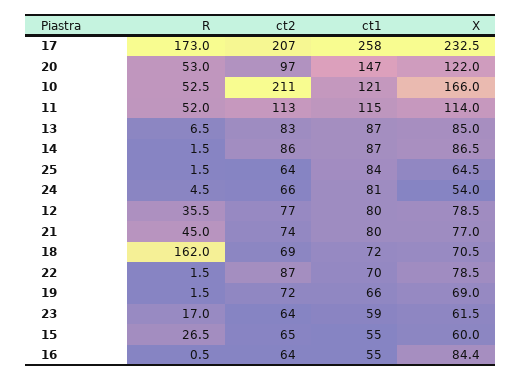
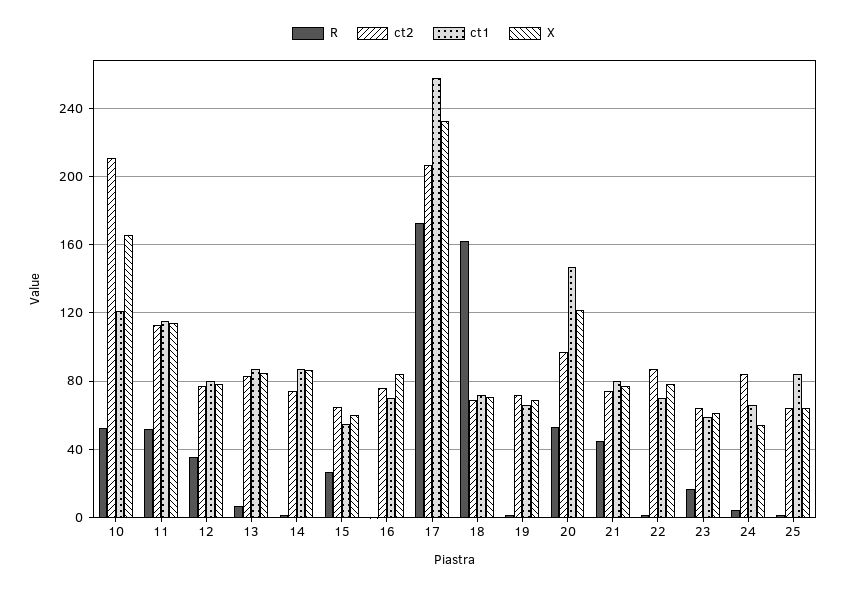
  {
    "R": {
      "17": 173,
      "20": 53,
      "10": 52.5,
      "11": 52,
      "13": 6.5,
      "14": 1.5,
      "25": 1.5,
      "24": 4.5,
      "12": 35.5,
      "21": 45,
      "18": 162,
      "22": 1.5,
      "19": 1.5,
      "23": 17,
      "15": 26.5,
      "16": 0.5
    },
    "ct2": {
      "17": 207,
      "20": 97,
      "10": 211,
      "11": 113,
      "13": 83,
-     "14": 86,
+     "14": 75,
      "25": 64,
-     "24": 66,
+     "24": 85,
      "12": 77,
      "21": 74,
      "18": 69,
      "22": 87,
      "19": 72,
      "23": 64,
      "15": 65,
-     "16": 64
+     "16": 75
    },
    "ct1": {
      "17": 258,
      "20": 147,
      "10": 121,
      "11": 115,
      "13": 87,
      "14": 87,
      "25": 84,
-     "24": 81,
+     "24": 65,
      "12": 80,
      "21": 80,
      "18": 72,
      "22": 70,
      "19": 66,
      "23": 59,
      "15": 55,
-     "16": 55
+     "16": 70
    },
    "X": {
      "17": 232.5,
      "20": 122,
      "10": 166,
      "11": 114,
      "13": 85,
      "14": 86.5,
      "25": 64.5,
      "24": 54,
      "12": 78.5,
      "21": 77,
      "18": 70.5,
      "22": 78.5,
      "19": 69,
      "23": 61.5,
      "15": 60,
      "16": 84.4
    }
  }

